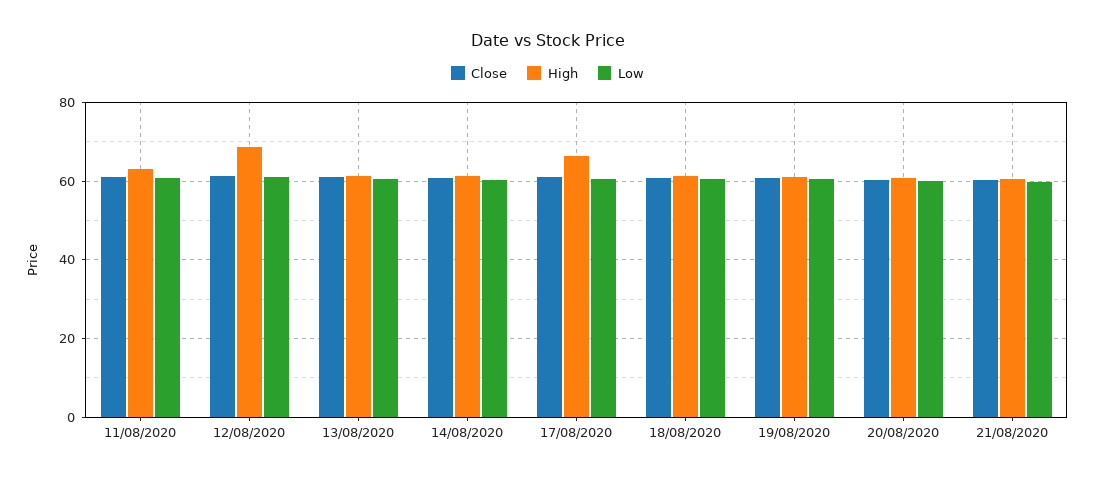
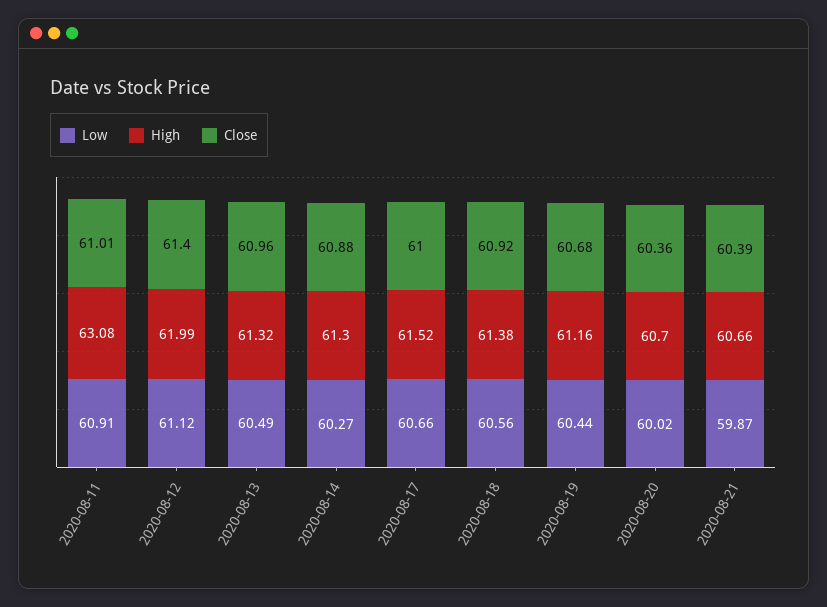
  {
    "Close": {
      "11/08/2020": 61.01,
      "12/08/2020": 61.4,
      "13/08/2020": 60.96,
      "14/08/2020": 60.88,
      "17/08/2020": 61,
      "18/08/2020": 60.92,
      "19/08/2020": 60.68,
      "20/08/2020": 60.36,
      "21/08/2020": 60.39
    },
    "High": {
      "11/08/2020": 63.08,
-     "12/08/2020": 68,
+     "12/08/2020": 61.99,
      "13/08/2020": 61.32,
      "14/08/2020": 61.3,
-     "17/08/2020": 66,
+     "17/08/2020": 61.52,
      "18/08/2020": 61.38,
      "19/08/2020": 61.16,
      "20/08/2020": 60.7,
      "21/08/2020": 60.66
    },
    "Low": {
      "11/08/2020": 60.91,
      "12/08/2020": 61.12,
      "13/08/2020": 60.49,
      "14/08/2020": 60.27,
      "17/08/2020": 60.66,
      "18/08/2020": 60.56,
      "19/08/2020": 60.44,
      "20/08/2020": 60.02,
      "21/08/2020": 59.87
    }
  }

